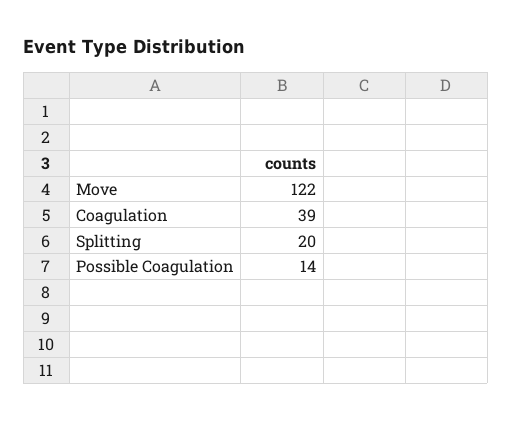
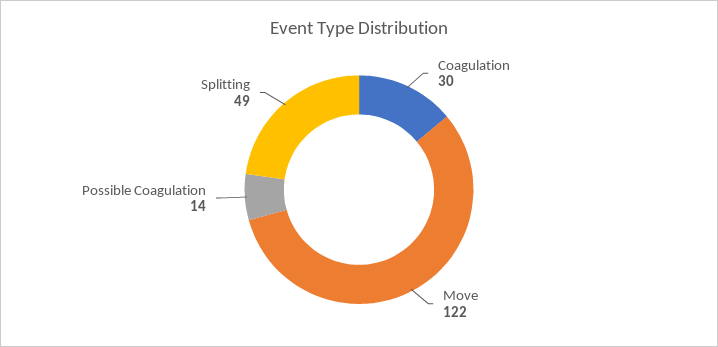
  {
    "Move": 122,
-   "Coagulation": 39,
+   "Coagulation": 30,
-   "Splitting": 20,
+   "Splitting": 49,
    "Possible Coagulation": 14
  }

